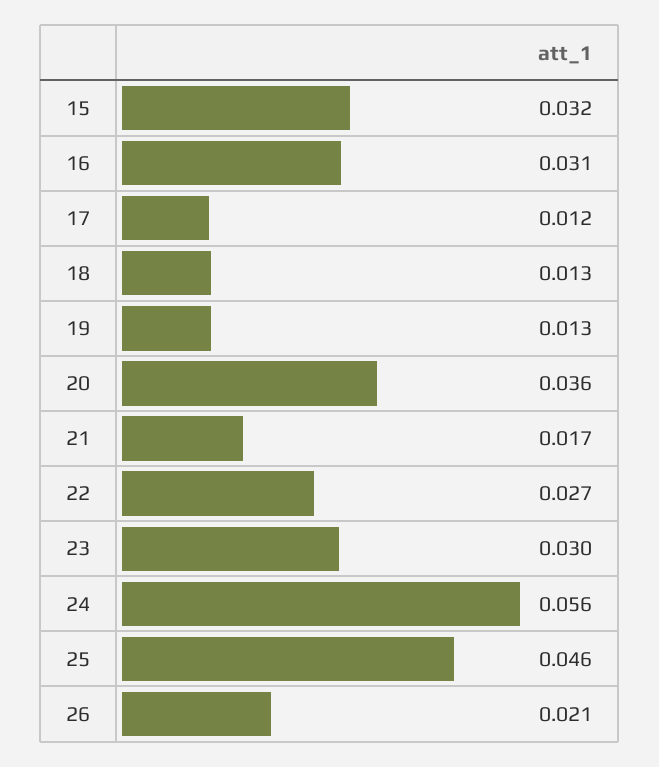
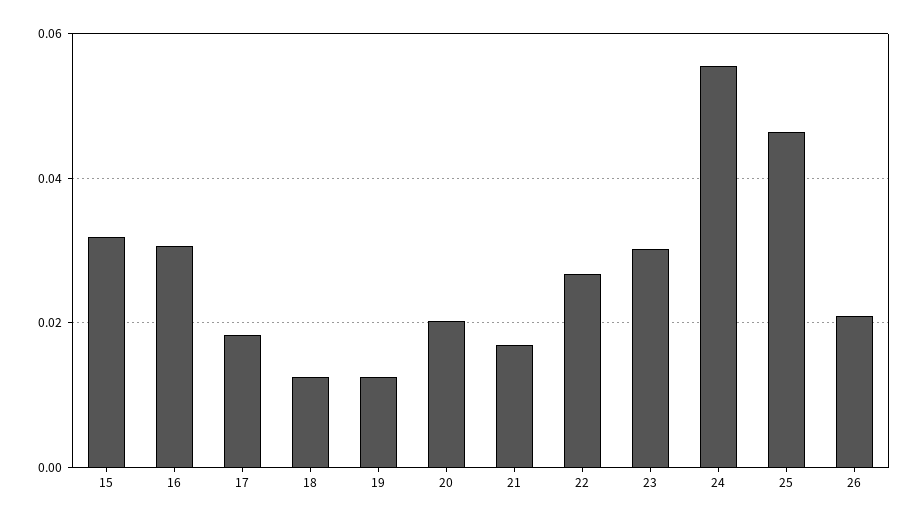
  {
    "15": 0.032,
    "16": 0.031,
-   "17": 0.012,
+   "17": 0.018,
    "18": 0.013,
    "19": 0.013,
-   "20": 0.036,
+   "20": 0.02,
    "21": 0.017,
    "22": 0.027,
    "23": 0.03,
    "24": 0.056,
    "25": 0.046,
    "26": 0.021
  }

